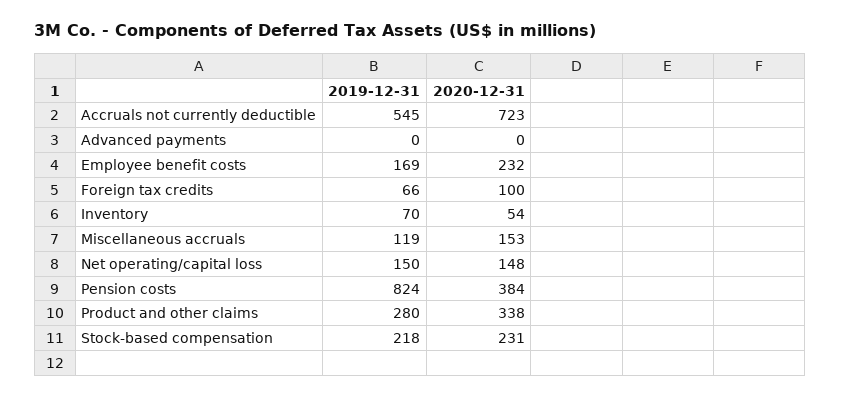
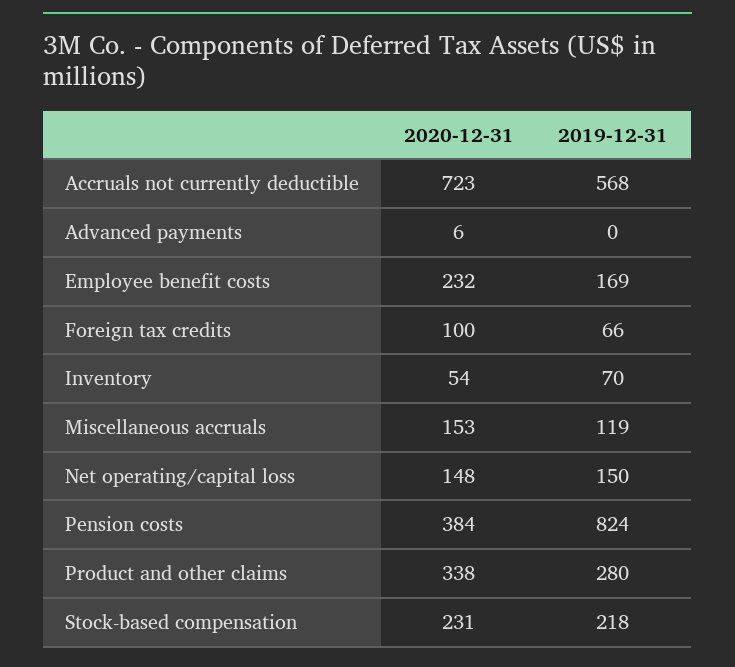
  {
    "2019-12-31": {
-     "Accruals not currently deductible": 545,
+     "Accruals not currently deductible": 568,
      "Advanced payments": 0,
      "Employee benefit costs": 169,
      "Foreign tax credits": 66,
      "Inventory": 70,
      "Miscellaneous accruals": 119,
      "Net operating/capital loss": 150,
      "Pension costs": 824,
      "Product and other claims": 280,
      "Stock-based compensation": 218
    },
    "2020-12-31": {
      "Accruals not currently deductible": 723,
-     "Advanced payments": 0,
+     "Advanced payments": 6,
      "Employee benefit costs": 232,
      "Foreign tax credits": 100,
      "Inventory": 54,
      "Miscellaneous accruals": 153,
      "Net operating/capital loss": 148,
      "Pension costs": 384,
      "Product and other claims": 338,
      "Stock-based compensation": 231
    }
  }

